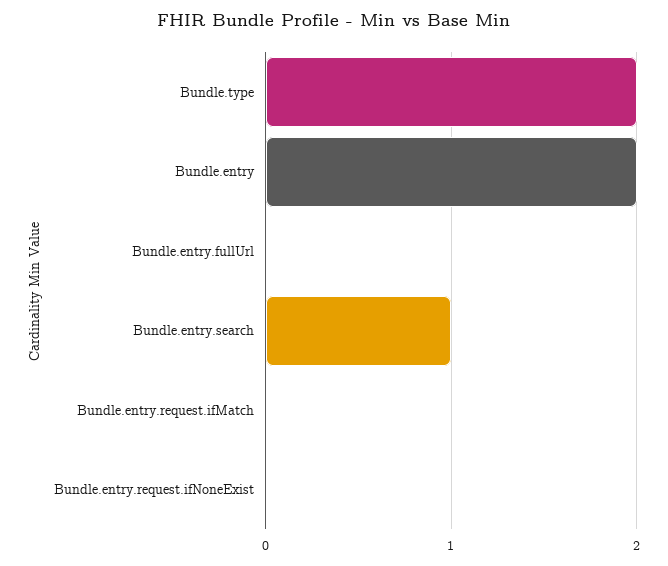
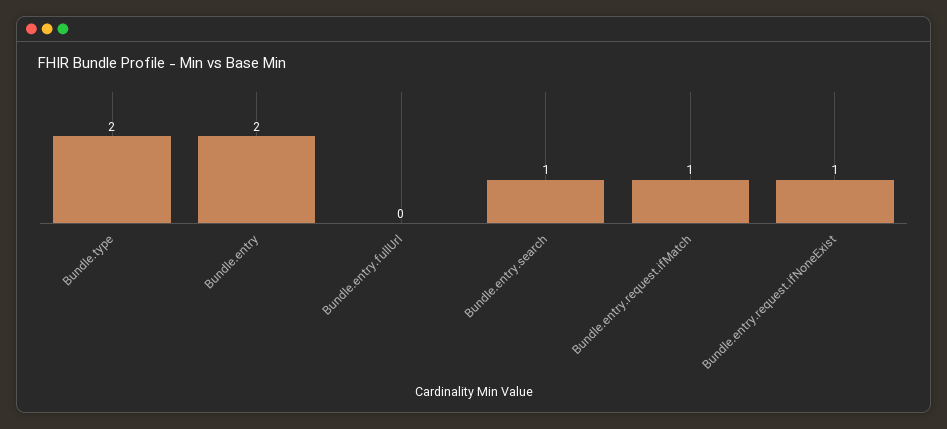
  {
    "Bundle.type": 2,
    "Bundle.entry": 2,
    "Bundle.entry.fullUrl": 0,
    "Bundle.entry.search": 1,
-   "Bundle.entry.request.ifMatch": 0,
+   "Bundle.entry.request.ifMatch": 1,
-   "Bundle.entry.request.ifNoneExist": 0
+   "Bundle.entry.request.ifNoneExist": 1
  }

